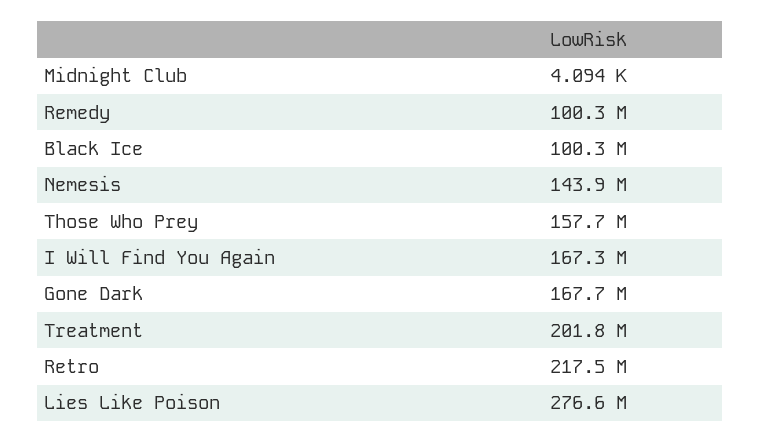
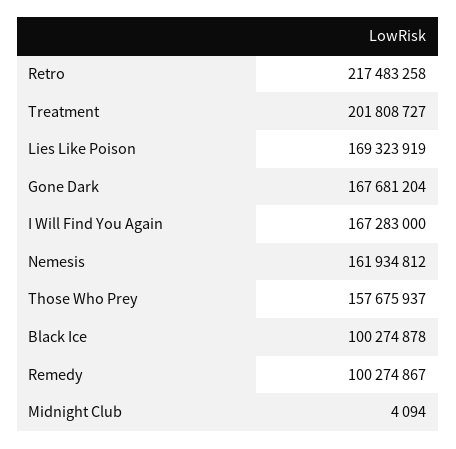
  {
    "Midnight Club": 4094,
    "Remedy": 100274867,
    "Black Ice": 100274878,
-   "Nemesis": 143900000,
+   "Nemesis": 161934812,
    "Those Who Prey": 157675937,
    "I Will Find You Again": 167283000,
    "Gone Dark": 167681204,
    "Treatment": 201808727,
    "Retro": 217483258,
-   "Lies Like Poison": 276600000
+   "Lies Like Poison": 169323919
  }

